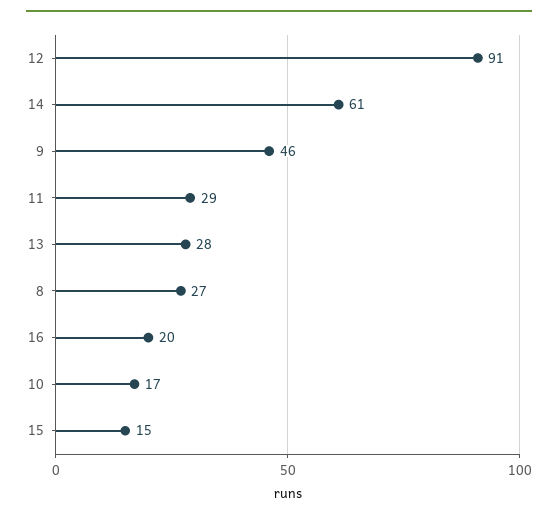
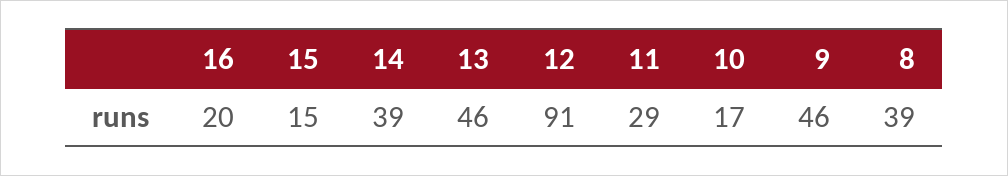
  {
    "12": 91,
-   "14": 61,
+   "14": 39,
    "9": 46,
    "11": 29,
-   "13": 28,
+   "13": 46,
-   "8": 27,
+   "8": 39,
    "16": 20,
    "10": 17,
    "15": 15
  }

